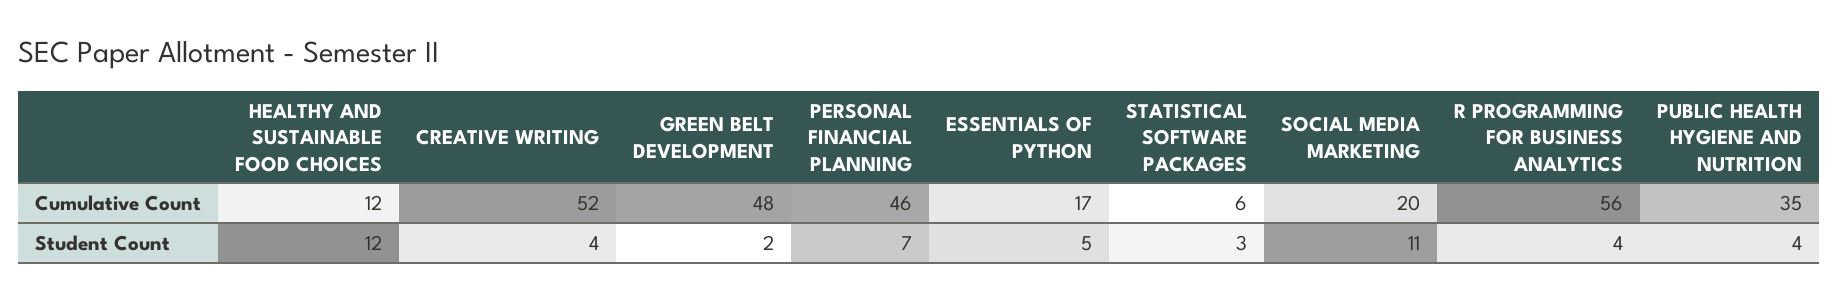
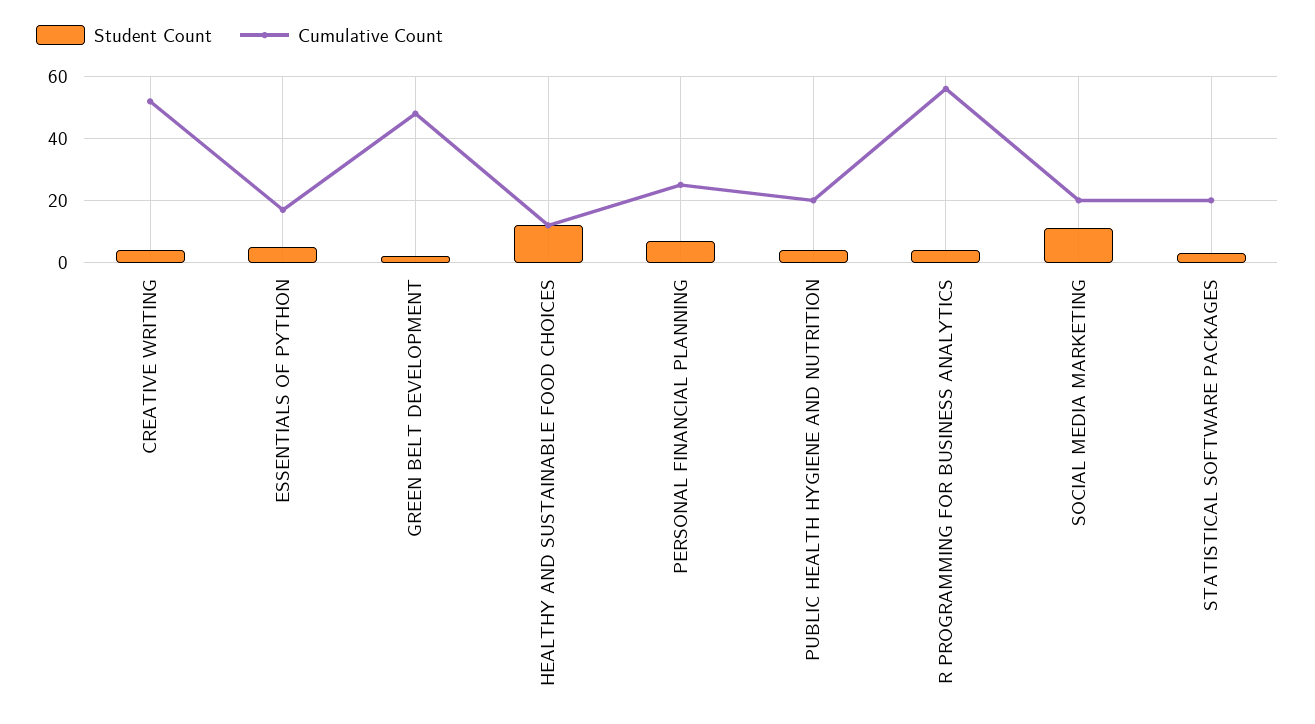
  {
    "Cumulative Count": {
      "HEALTHY AND SUSTAINABLE FOOD CHOICES": 12,
      "CREATIVE WRITING": 52,
      "GREEN BELT DEVELOPMENT": 48,
-     "PERSONAL FINANCIAL PLANNING": 46,
+     "PERSONAL FINANCIAL PLANNING": 25,
      "ESSENTIALS OF PYTHON": 17,
-     "STATISTICAL SOFTWARE PACKAGES": 6,
+     "STATISTICAL SOFTWARE PACKAGES": 20,
      "SOCIAL MEDIA MARKETING": 20,
      "R PROGRAMMING FOR BUSINESS ANALYTICS": 56,
-     "PUBLIC HEALTH HYGIENE AND NUTRITION": 35
+     "PUBLIC HEALTH HYGIENE AND NUTRITION": 20
    },
    "Student Count": {
      "HEALTHY AND SUSTAINABLE FOOD CHOICES": 12,
      "CREATIVE WRITING": 4,
      "GREEN BELT DEVELOPMENT": 2,
      "PERSONAL FINANCIAL PLANNING": 7,
      "ESSENTIALS OF PYTHON": 5,
      "STATISTICAL SOFTWARE PACKAGES": 3,
      "SOCIAL MEDIA MARKETING": 11,
      "R PROGRAMMING FOR BUSINESS ANALYTICS": 4,
      "PUBLIC HEALTH HYGIENE AND NUTRITION": 4
    }
  }

